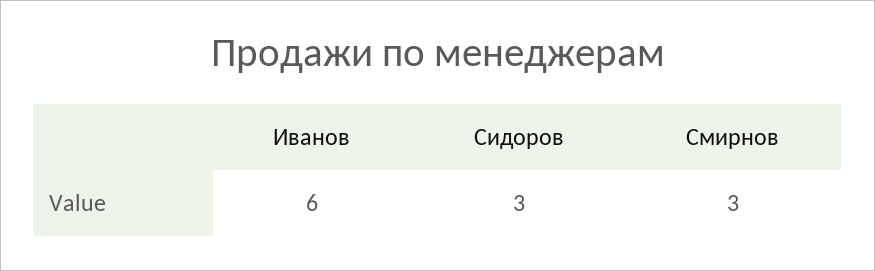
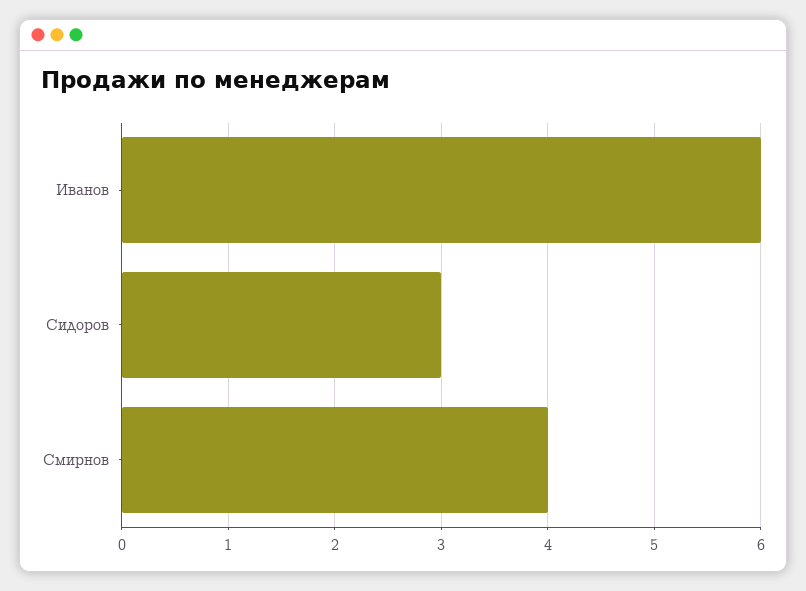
  {
    "Иванов": 6,
    "Сидоров": 3,
-   "Смирнов": 3
+   "Смирнов": 4
  }

